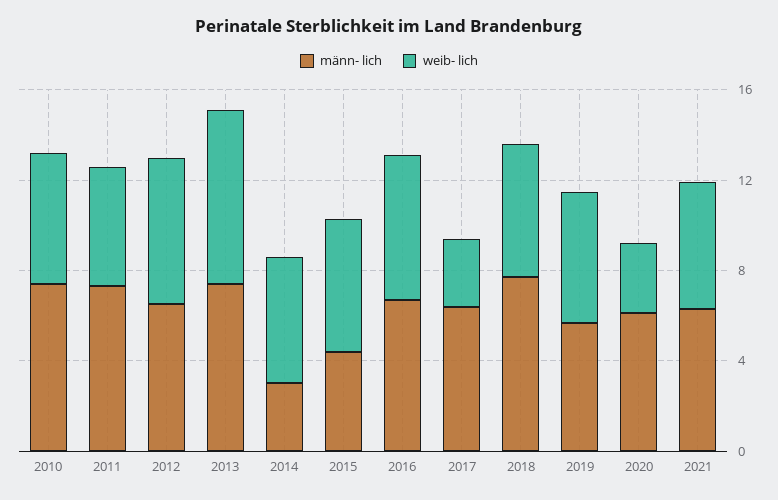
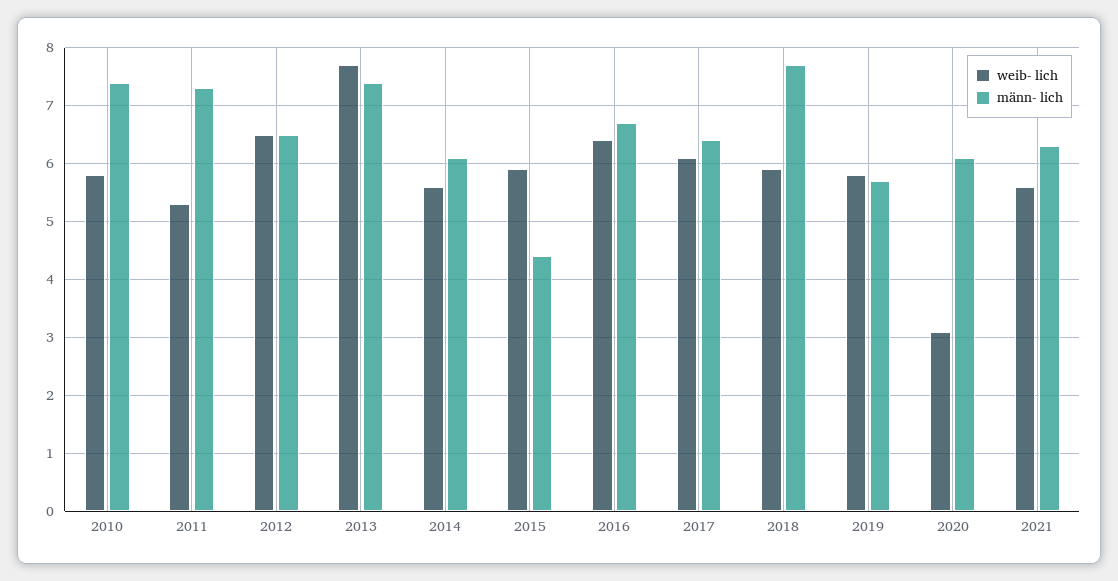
  {
    "männ- lich": {
      "2010": 7.5,
      "2011": 7.5,
      "2012": 6.5,
      "2013": 7.5,
-     "2014": 3,
+     "2014": 6,
      "2015": 4.5,
      "2016": 6.5,
      "2017": 6.5,
      "2018": 7.5,
      "2019": 5.5,
      "2020": 6,
      "2021": 6.5
    },
    "weib- lich": {
      "2010": 6,
      "2011": 5.5,
      "2012": 6.5,
      "2013": 7.5,
      "2014": 5.5,
      "2015": 6,
      "2016": 6.5,
-     "2017": 3,
+     "2017": 6,
      "2018": 6,
      "2019": 6,
      "2020": 3,
      "2021": 5.5
    }
  }

